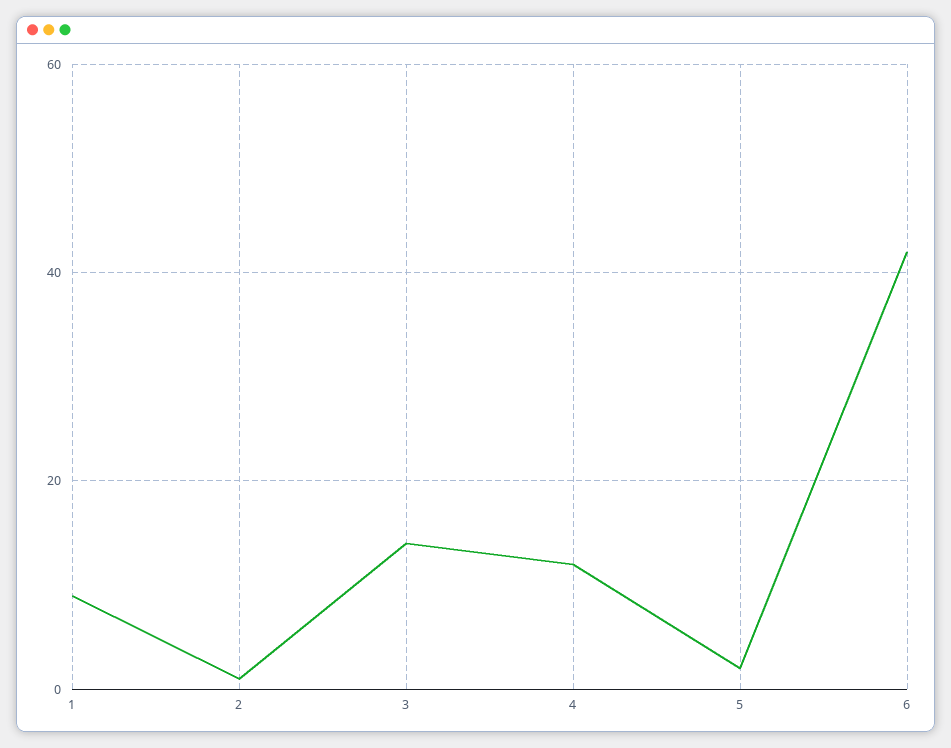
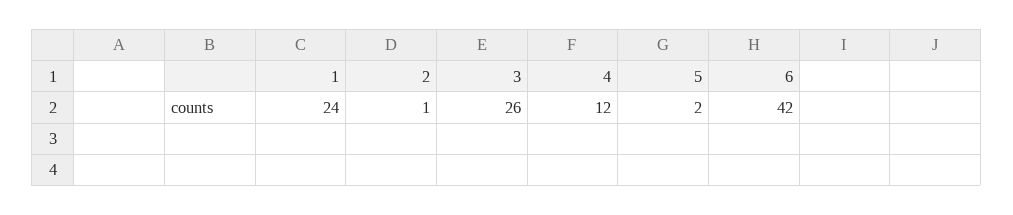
  {
-   "1": 10,
+   "1": 24,
    "2": 1,
-   "3": 15,
+   "3": 26,
    "4": 12,
    "5": 2,
    "6": 42
  }

